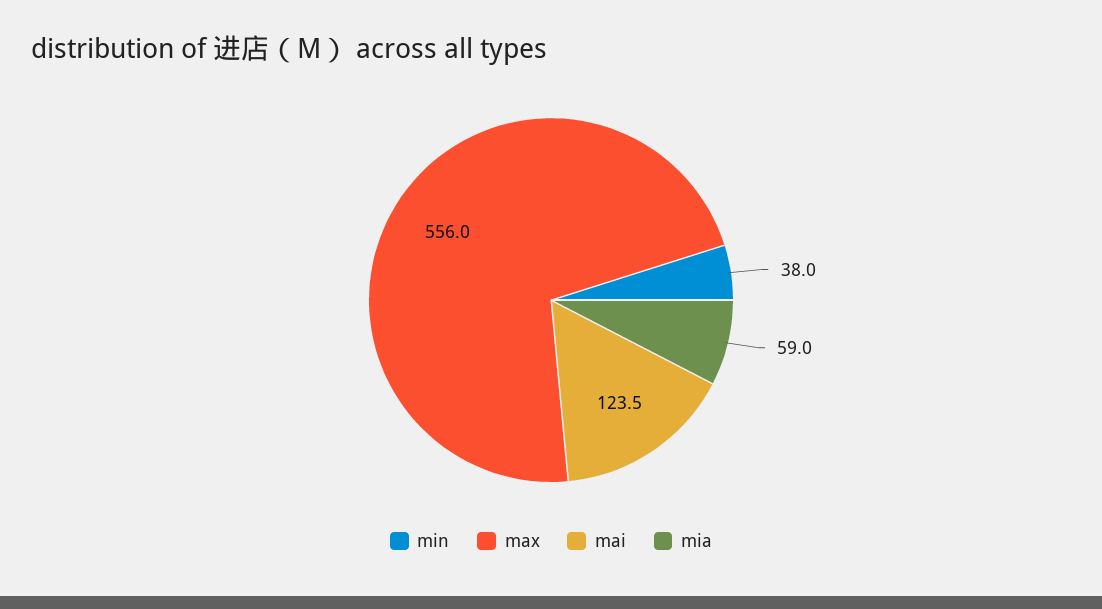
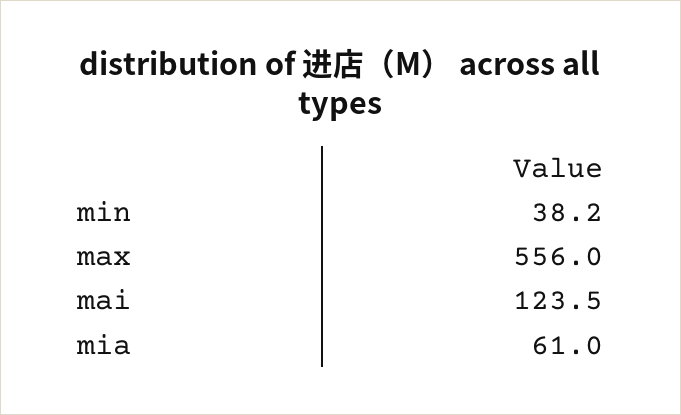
  {
-   "min": 38,
+   "min": 38.2,
    "max": 556,
    "mai": 123.5,
-   "mia": 59
+   "mia": 61
  }

